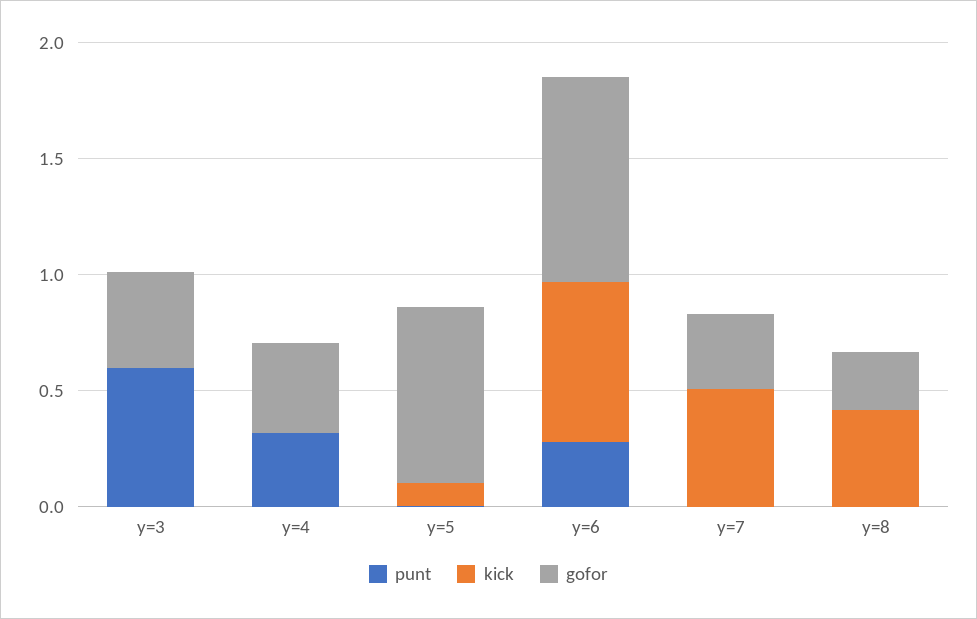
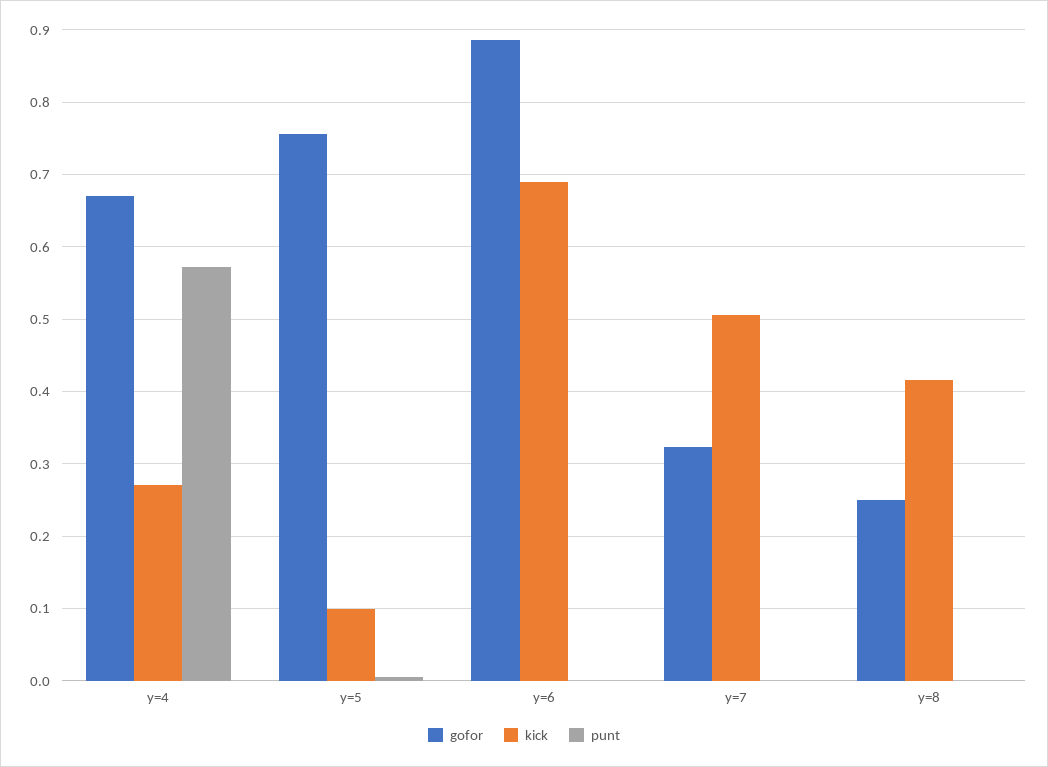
  {
    "punt": {
-     "y=3": 0.6,
-     "y=4": 0.3,
+     "y=4": 0.57,
      "y=5": 0.01,
-     "y=6": 0.3,
+     "y=6": 0,
      "y=7": 0,
      "y=8": 0
    },
    "kick": {
-     "y=3": 0,
-     "y=4": 0,
+     "y=4": 0.27,
      "y=5": 0.1,
      "y=6": 0.69,
      "y=7": 0.51,
      "y=8": 0.42
    },
    "gofor": {
-     "y=3": 0.4,
-     "y=4": 0.4,
+     "y=4": 0.67,
      "y=5": 0.76,
      "y=6": 0.89,
      "y=7": 0.32,
      "y=8": 0.25
    }
  }

